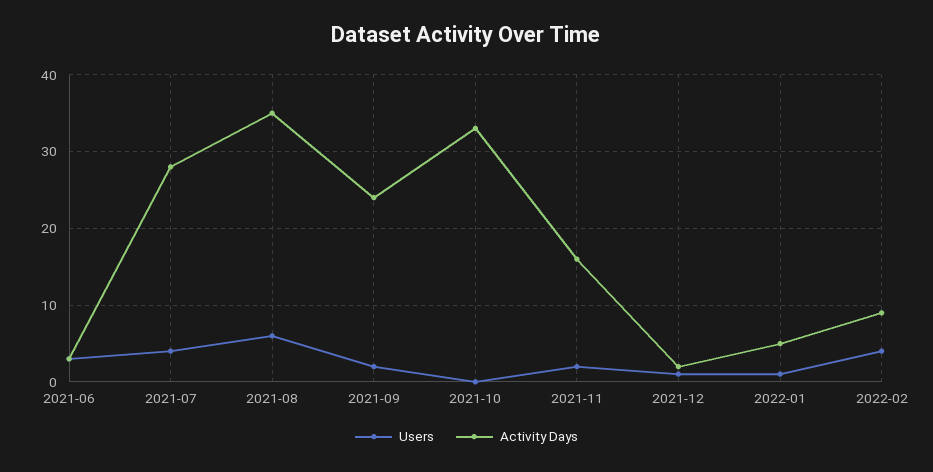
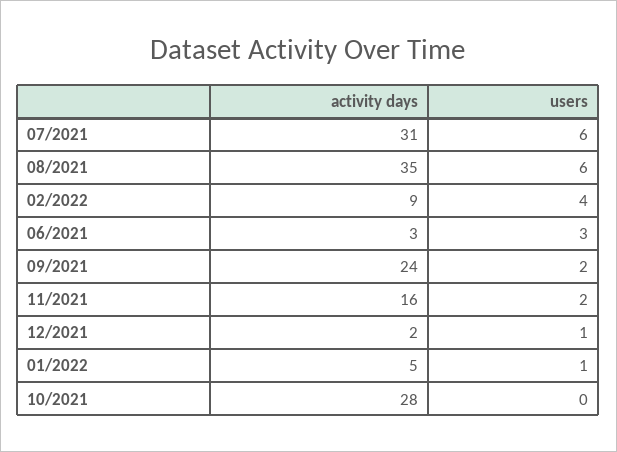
  {
    "Users": {
      "2021-06": 3,
-     "2021-07": 4,
+     "2021-07": 6,
      "2021-08": 6,
      "2021-09": 2,
      "2021-10": 0,
      "2021-11": 2,
      "2021-12": 1,
      "2022-01": 1,
      "2022-02": 4
    },
    "Activity Days": {
      "2021-06": 3,
-     "2021-07": 28,
+     "2021-07": 31,
      "2021-08": 35,
      "2021-09": 24,
-     "2021-10": 33,
+     "2021-10": 28,
      "2021-11": 16,
      "2021-12": 2,
      "2022-01": 5,
      "2022-02": 9
    }
  }

